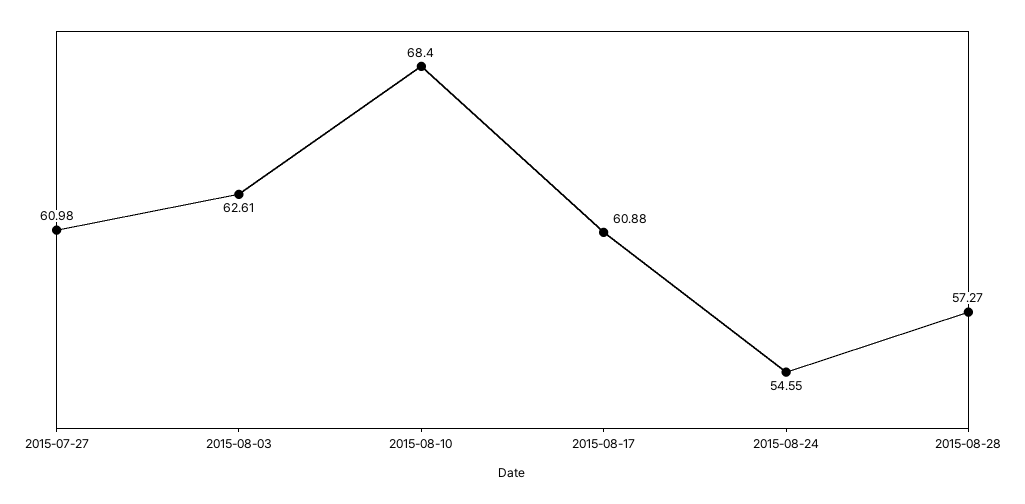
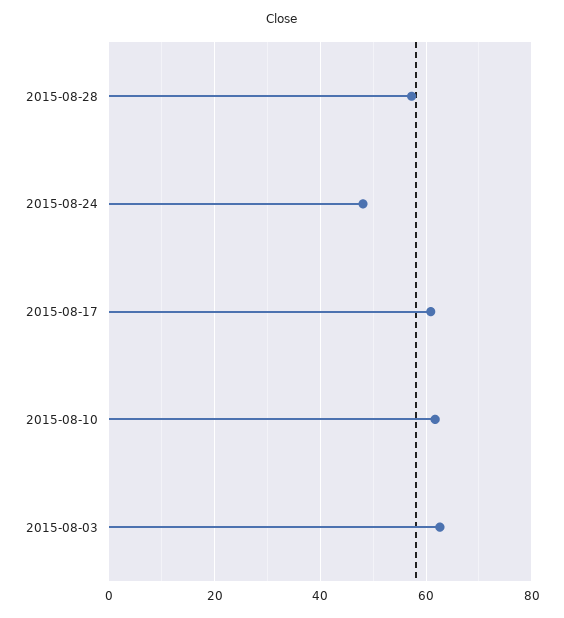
  {
-   "2015-07-27": 60.98,
    "2015-08-03": 62.61,
-   "2015-08-10": 68.4,
+   "2015-08-10": 62,
    "2015-08-17": 60.88,
-   "2015-08-24": 54.55,
+   "2015-08-24": 48,
    "2015-08-28": 57.27
  }

